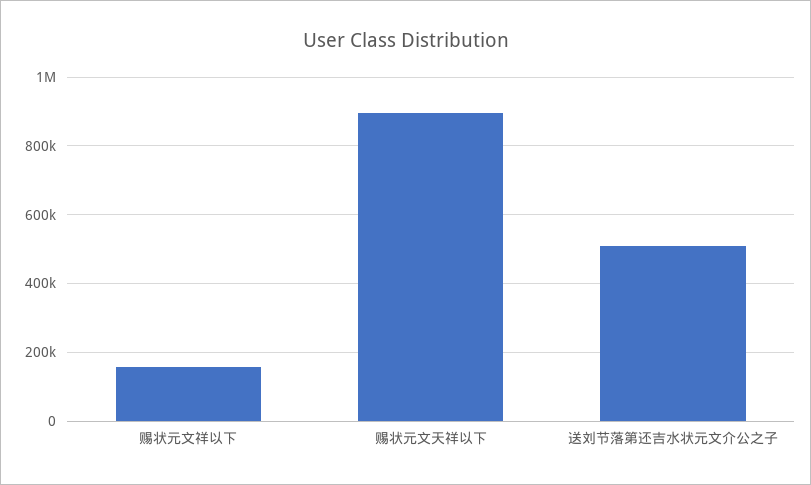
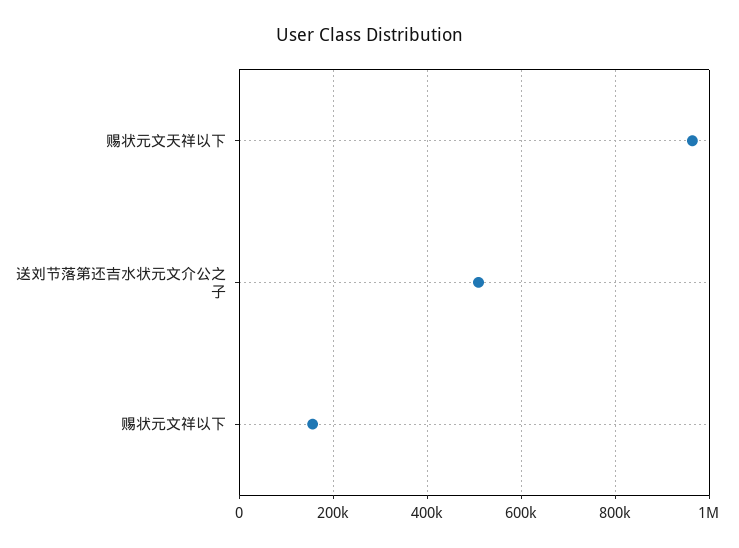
  {
    "赐状元文祥以下": 160000,
-   "赐状元文天祥以下": 900000,
+   "赐状元文天祥以下": 960000,
    "送刘节落第还吉水状元文介公之子": 500000
  }

